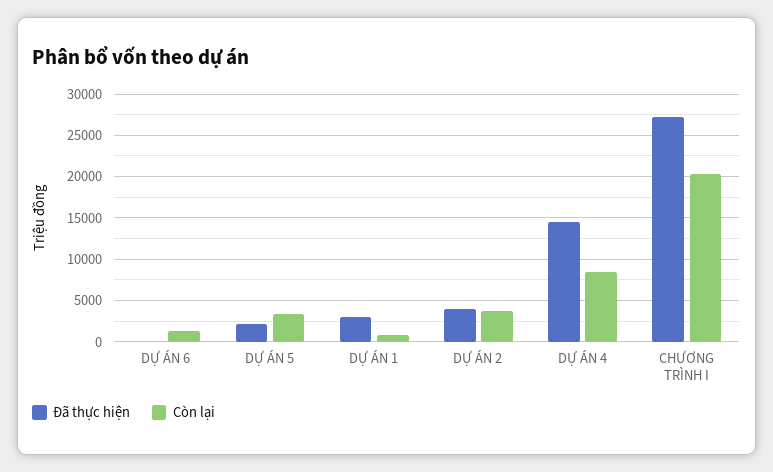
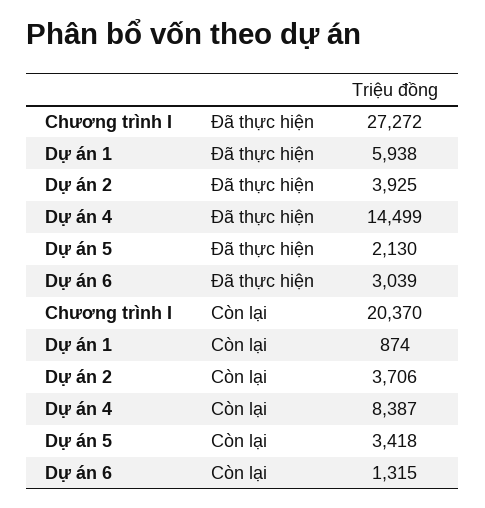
  {
    "Đã thực hiện": {
-     "DỰ ÁN 6": 0,
+     "DỰ ÁN 6": 3039,
      "DỰ ÁN 5": 2130,
-     "DỰ ÁN 1": 3000,
+     "DỰ ÁN 1": 5938,
      "DỰ ÁN 2": 3925,
      "DỰ ÁN 4": 14499,
      "CHƯƠNG TRÌNH I": 27272
    },
    "Còn lại": {
      "DỰ ÁN 6": 1315,
      "DỰ ÁN 5": 3418,
      "DỰ ÁN 1": 874,
      "DỰ ÁN 2": 3706,
      "DỰ ÁN 4": 8387,
      "CHƯƠNG TRÌNH I": 20370
    }
  }

